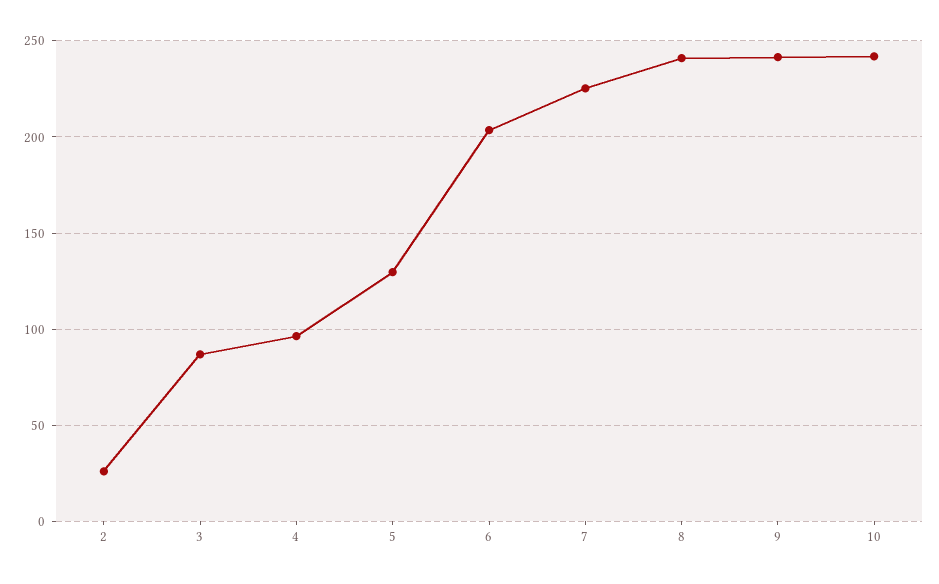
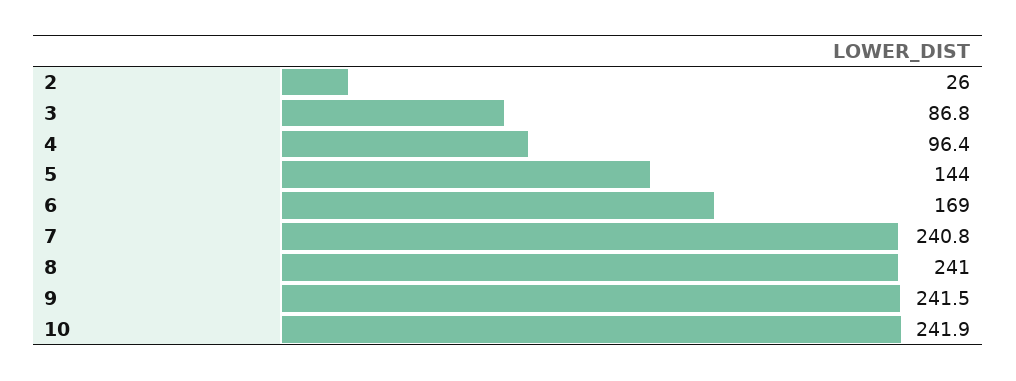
  {
    "2": 26,
    "3": 86.8,
    "4": 96.4,
-   "5": 130,
+   "5": 144,
-   "6": 205,
+   "6": 169,
-   "7": 225,
+   "7": 240.8,
    "8": 241,
    "9": 241.5,
    "10": 241.9
  }

